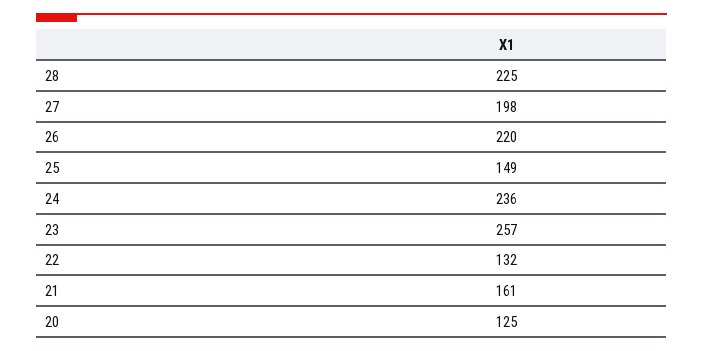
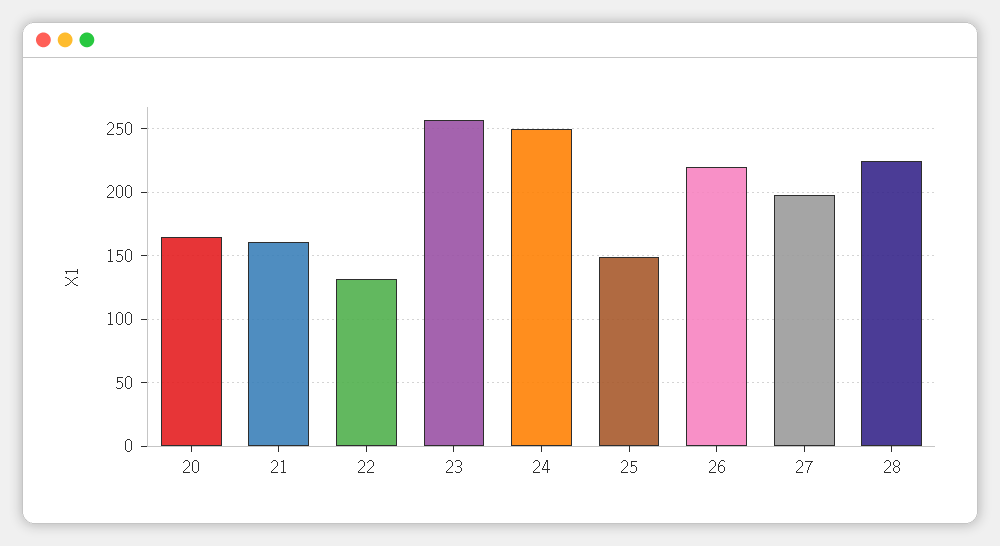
  {
    "28": 225,
    "27": 198,
    "26": 220,
    "25": 149,
-   "24": 236,
+   "24": 250,
    "23": 257,
    "22": 132,
    "21": 161,
-   "20": 125
+   "20": 165
  }

